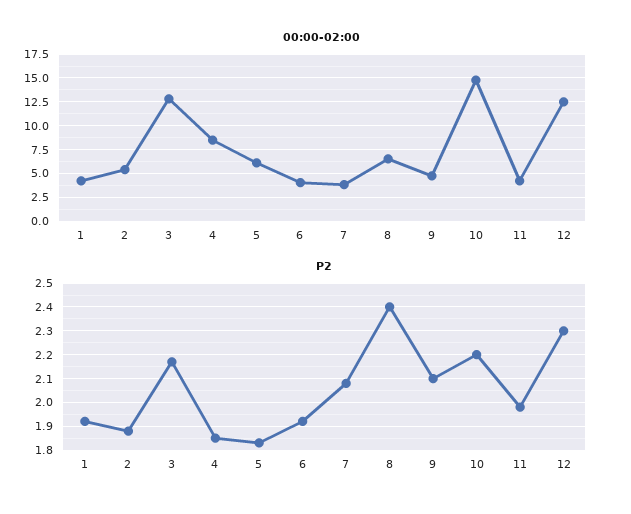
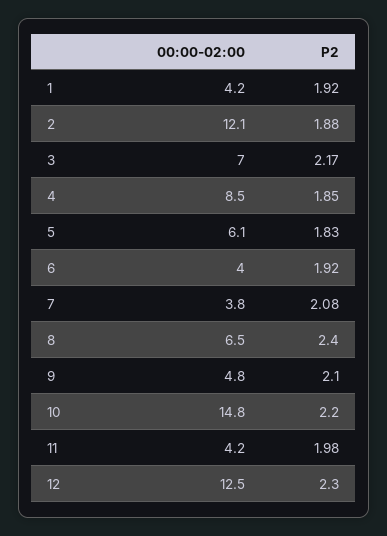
  {
    "00:00-02:00": {
      "1": 4.2,
-     "2": 5,
+     "2": 12.1,
-     "3": 12.5,
+     "3": 7,
      "4": 8.5,
      "5": 6.1,
      "6": 4,
      "7": 3.8,
      "8": 6.5,
      "9": 4.8,
      "10": 14.8,
      "11": 4.2,
      "12": 12.5
    },
    "P2": {
      "1": 1.92,
      "2": 1.88,
      "3": 2.17,
      "4": 1.85,
      "5": 1.83,
      "6": 1.92,
      "7": 2.08,
      "8": 2.4,
      "9": 2.1,
      "10": 2.2,
      "11": 1.98,
      "12": 2.3
    }
  }

